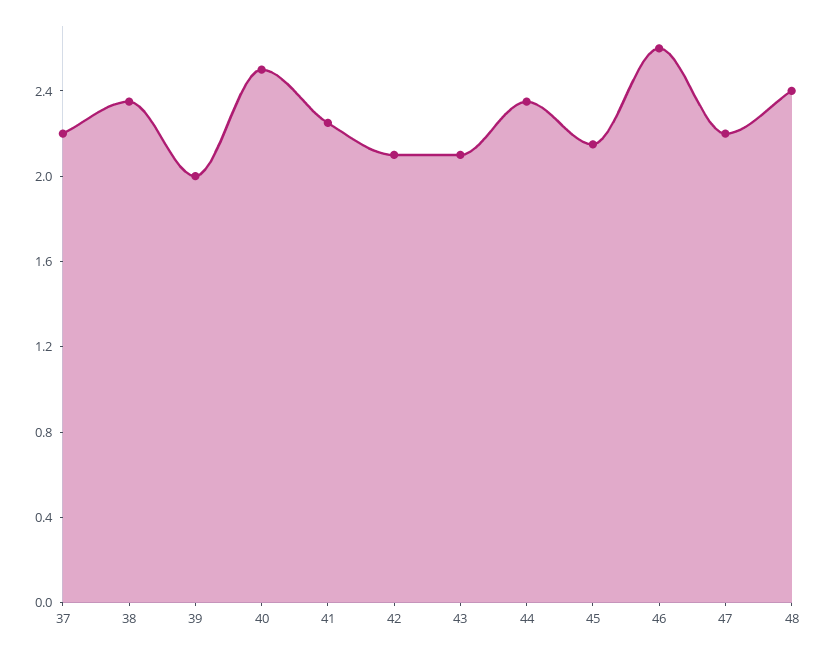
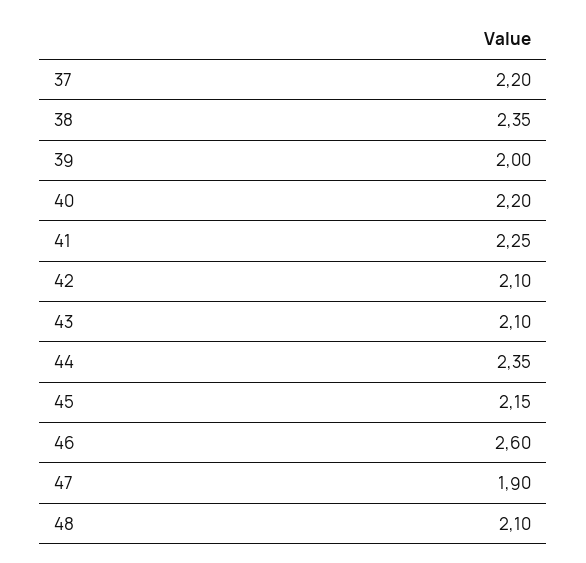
  {
    "37": 2.2,
    "38": 2.35,
    "39": 2,
-   "40": 2.5,
+   "40": 2.2,
    "41": 2.25,
    "42": 2.1,
    "43": 2.1,
    "44": 2.35,
    "45": 2.15,
    "46": 2.6,
-   "47": 2.2,
+   "47": 1.9,
-   "48": 2.4
+   "48": 2.1
  }

